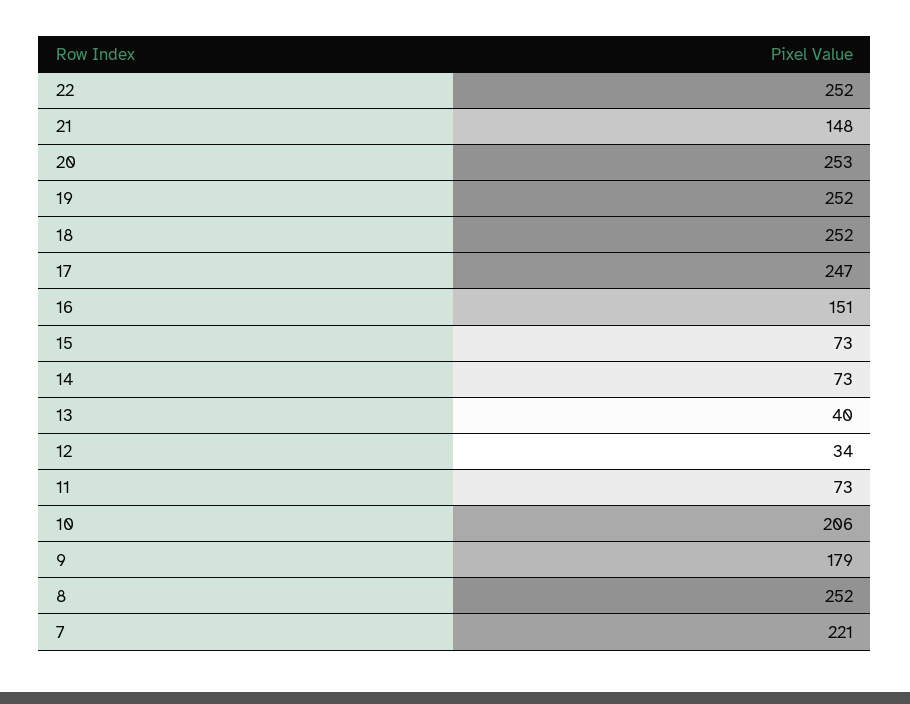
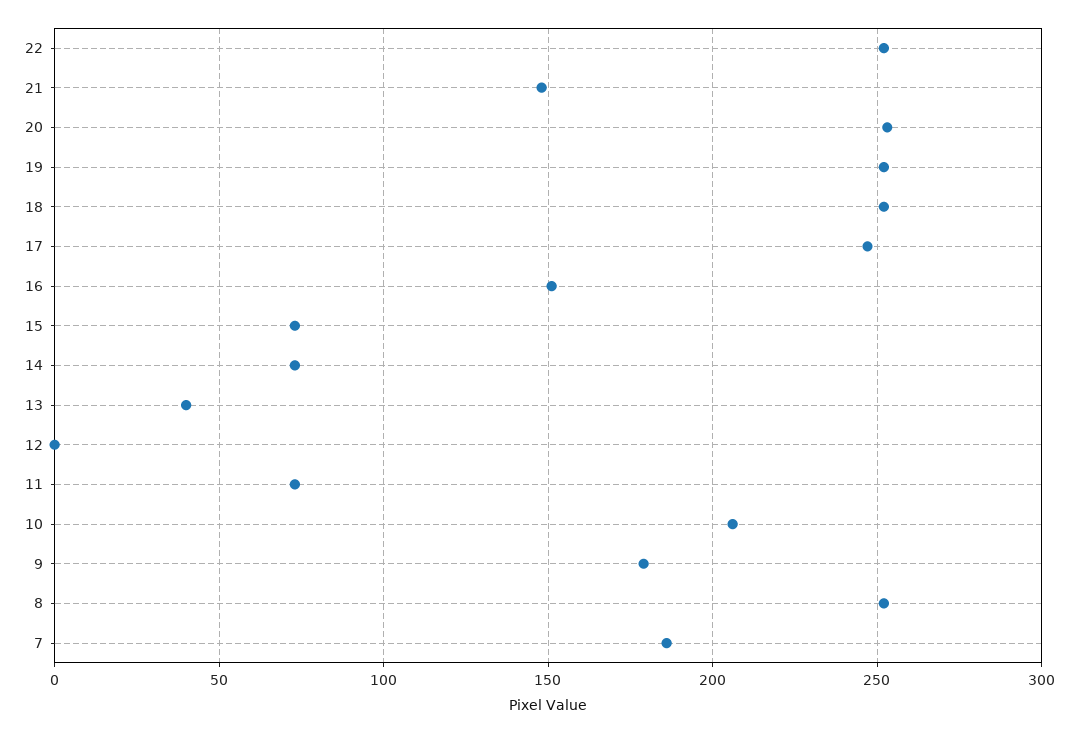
  {
    "22": 252,
    "21": 148,
    "20": 253,
    "19": 252,
    "18": 252,
    "17": 247,
    "16": 151,
    "15": 73,
    "14": 73,
    "13": 40,
-   "12": 34,
+   "12": 0,
    "11": 73,
    "10": 206,
    "9": 179,
    "8": 252,
-   "7": 221
+   "7": 185
  }

